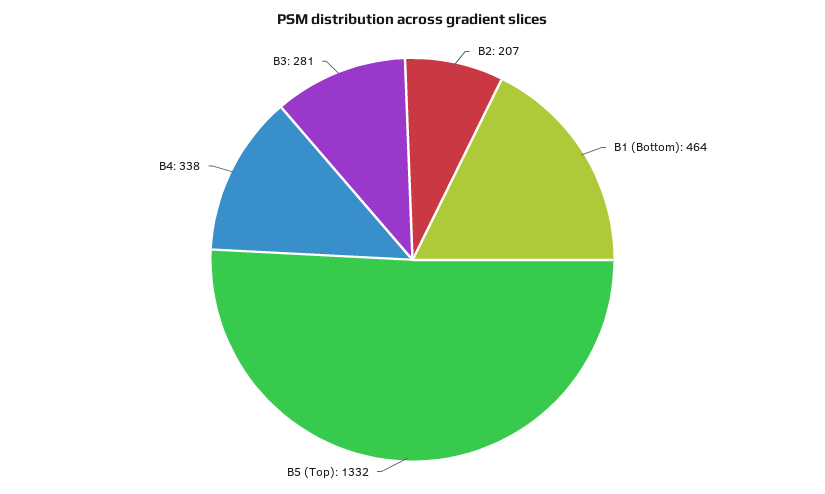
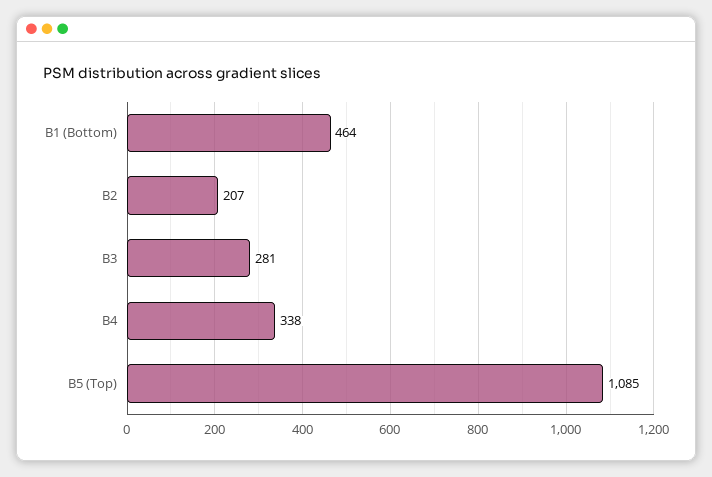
  {
    "B2": 207,
    "B1 (Bottom)": 464,
-   "B5 (Top)": 1332,
+   "B5 (Top)": 1085,
    "B4": 338,
    "B3": 281
  }

